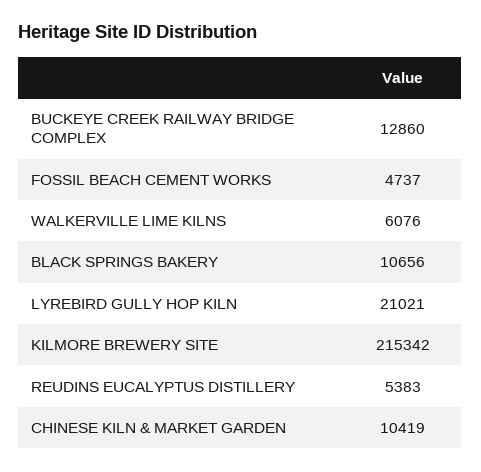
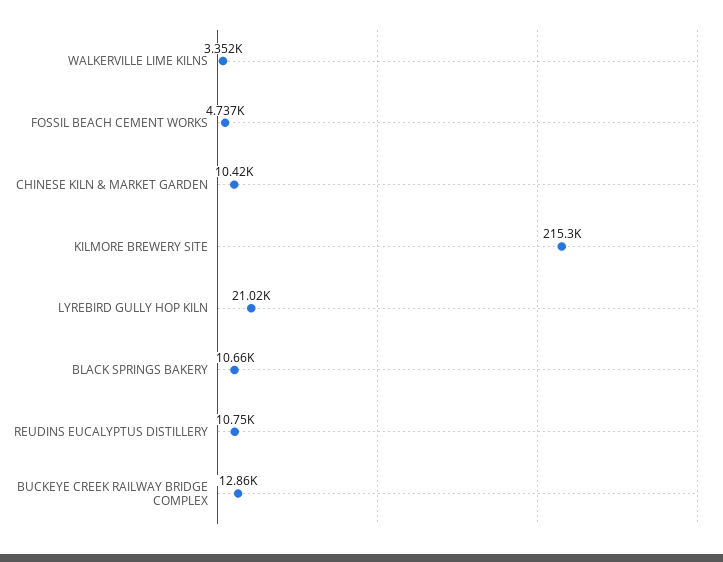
  {
    "BUCKEYE CREEK RAILWAY BRIDGE COMPLEX": 12860,
    "FOSSIL BEACH CEMENT WORKS": 4737,
-   "WALKERVILLE LIME KILNS": 6076,
+   "WALKERVILLE LIME KILNS": 3352,
    "BLACK SPRINGS BAKERY": 10656,
    "LYREBIRD GULLY HOP KILN": 21021,
    "KILMORE BREWERY SITE": 215342,
-   "REUDINS EUCALYPTUS DISTILLERY": 5383,
+   "REUDINS EUCALYPTUS DISTILLERY": 10750,
    "CHINESE KILN & MARKET GARDEN": 10419
  }

